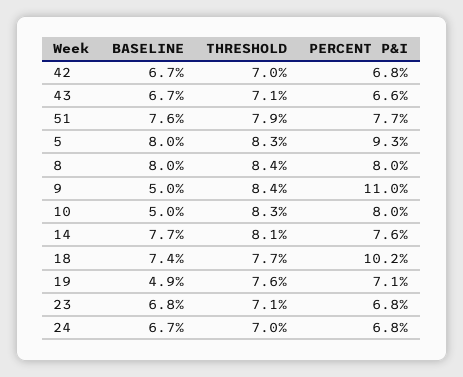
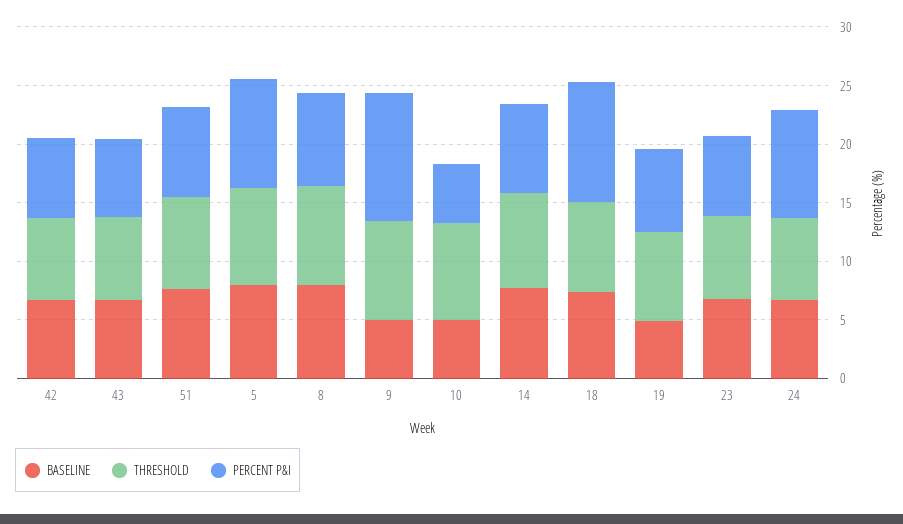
  {
    "BASELINE": {
      "42": 6.7,
      "43": 6.7,
      "51": 7.6,
      "5": 8,
      "8": 8,
      "9": 5,
      "10": 5,
      "14": 7.7,
      "18": 7.4,
      "19": 4.9,
      "23": 6.8,
      "24": 6.7
    },
    "THRESHOLD": {
      "42": 7,
      "43": 7.1,
      "51": 7.9,
      "5": 8.3,
      "8": 8.4,
      "9": 8.4,
      "10": 8.3,
      "14": 8.1,
      "18": 7.7,
      "19": 7.6,
      "23": 7.1,
      "24": 7
    },
    "PERCENT P&I": {
      "42": 6.8,
      "43": 6.6,
      "51": 7.7,
      "5": 9.3,
      "8": 8,
      "9": 11,
-     "10": 8,
+     "10": 5,
      "14": 7.6,
      "18": 10.2,
      "19": 7.1,
      "23": 6.8,
-     "24": 6.8
+     "24": 9
    }
  }

